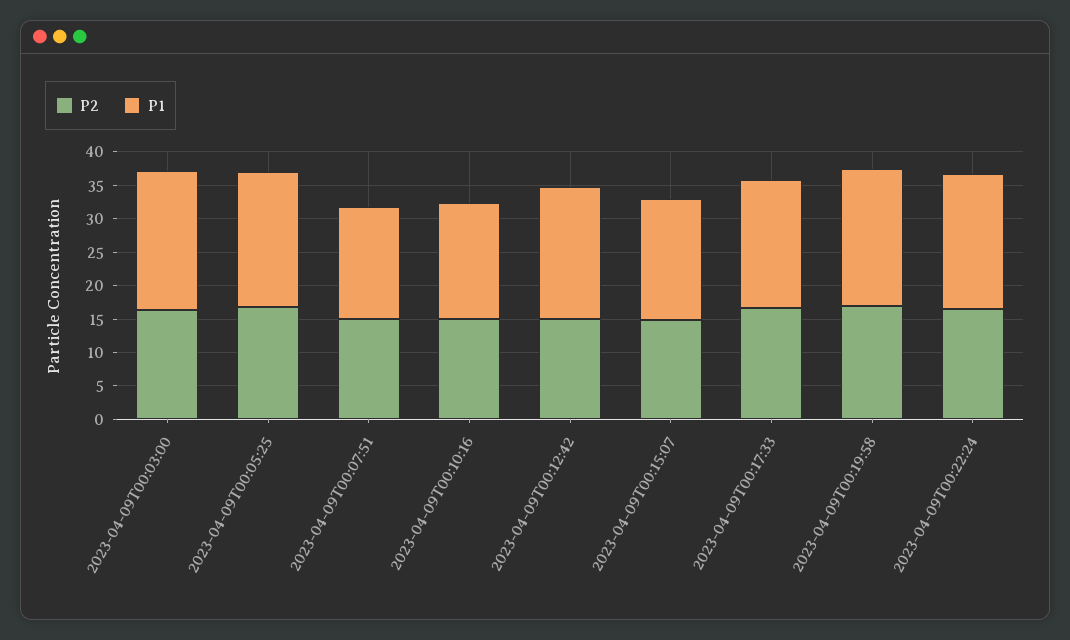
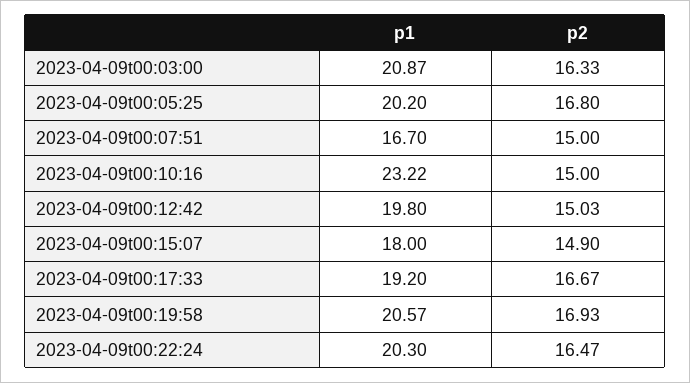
  {
    "P2": {
      "2023-04-09T00:03:00": 16.33,
      "2023-04-09T00:05:25": 16.8,
      "2023-04-09T00:07:51": 15,
      "2023-04-09T00:10:16": 15,
      "2023-04-09T00:12:42": 15.03,
      "2023-04-09T00:15:07": 14.9,
      "2023-04-09T00:17:33": 16.67,
      "2023-04-09T00:19:58": 16.93,
      "2023-04-09T00:22:24": 16.47
    },
    "P1": {
      "2023-04-09T00:03:00": 20.87,
      "2023-04-09T00:05:25": 20.2,
      "2023-04-09T00:07:51": 16.7,
-     "2023-04-09T00:10:16": 17.5,
+     "2023-04-09T00:10:16": 23.22,
      "2023-04-09T00:12:42": 19.8,
      "2023-04-09T00:15:07": 18,
      "2023-04-09T00:17:33": 19.2,
      "2023-04-09T00:19:58": 20.57,
      "2023-04-09T00:22:24": 20.3
    }
  }

